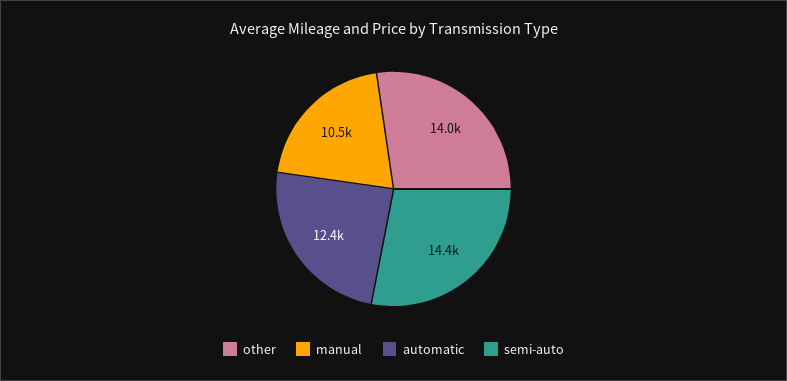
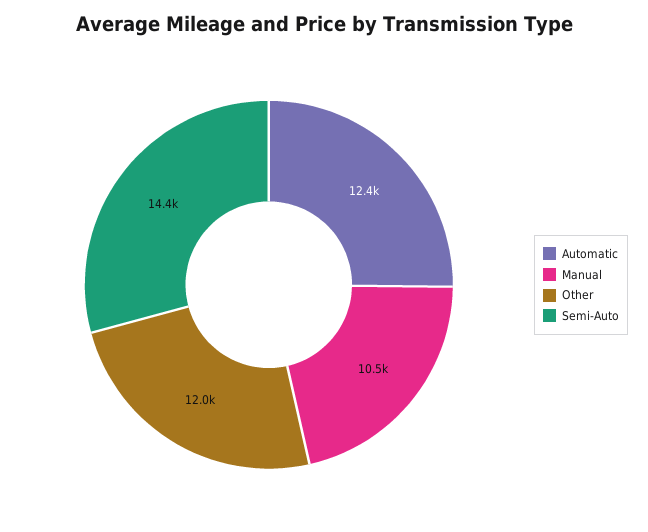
  {
-   "other": 14000,
+   "other": 12000,
    "manual": 10500,
    "automatic": 12400,
    "semi-auto": 14400
  }

